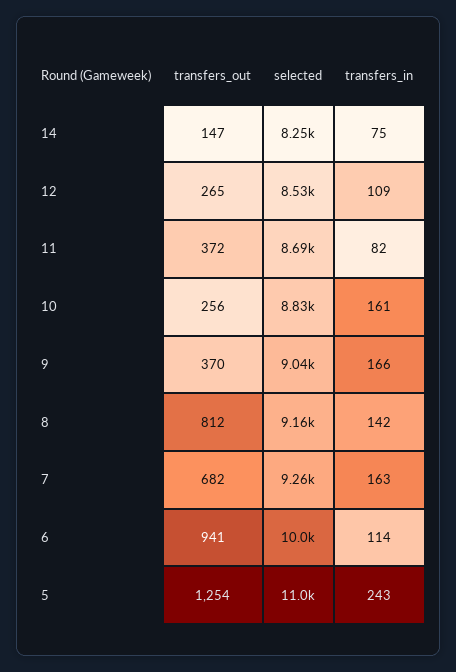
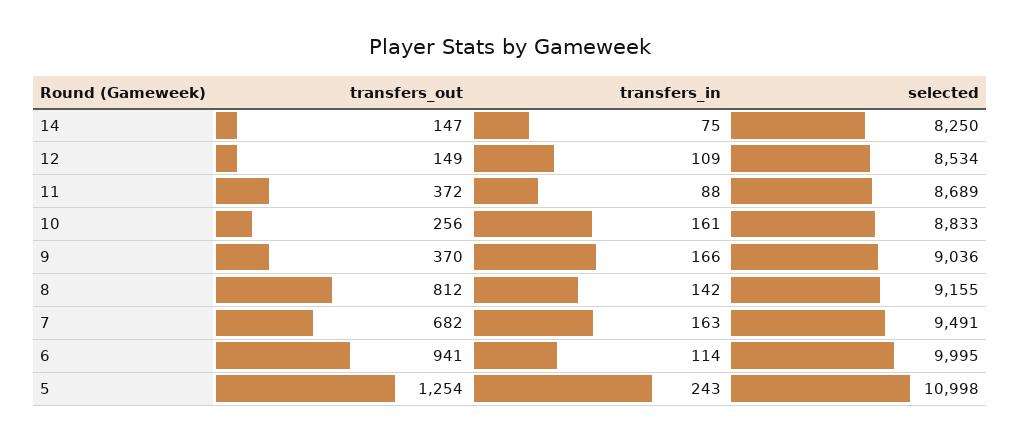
  {
    "transfers_out": {
      "14": 147,
-     "12": 265,
+     "12": 149,
      "11": 372,
      "10": 256,
      "9": 370,
      "8": 812,
      "7": 682,
      "6": 941,
      "5": 1254
    },
    "selected": {
      "14": 8250,
      "12": 8534,
      "11": 8689,
      "10": 8833,
      "9": 9036,
      "8": 9155,
-     "7": 9260,
+     "7": 9491,
      "6": 9995,
      "5": 10998
    },
    "transfers_in": {
      "14": 75,
      "12": 109,
-     "11": 82,
+     "11": 88,
      "10": 161,
      "9": 166,
      "8": 142,
      "7": 163,
      "6": 114,
      "5": 243
    }
  }

